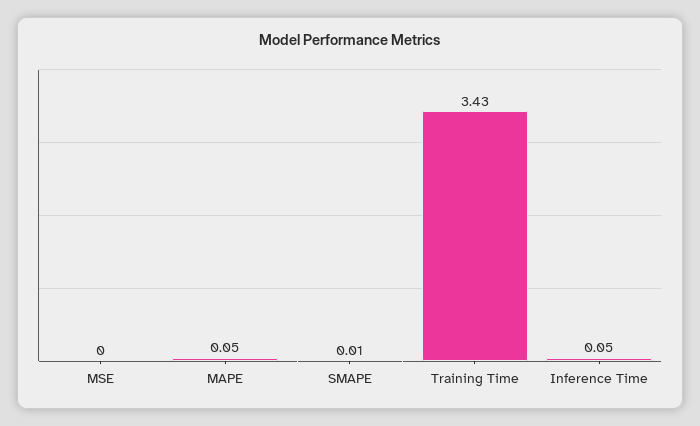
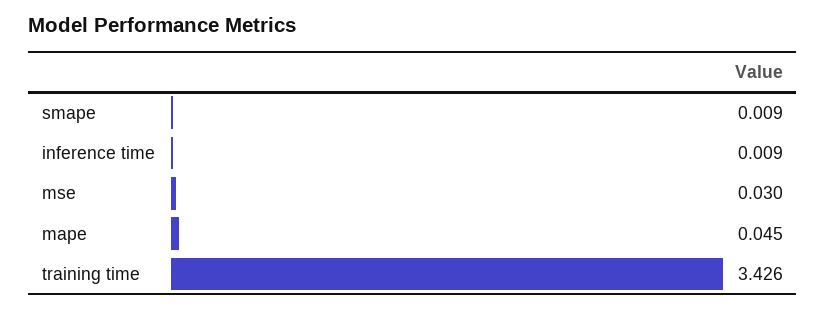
  {
-   "MSE": 0,
+   "MSE": 0.03,
    "MAPE": 0.045,
    "SMAPE": 0.009,
    "Training Time": 3.426,
-   "Inference Time": 0.05
+   "Inference Time": 0.009
  }

